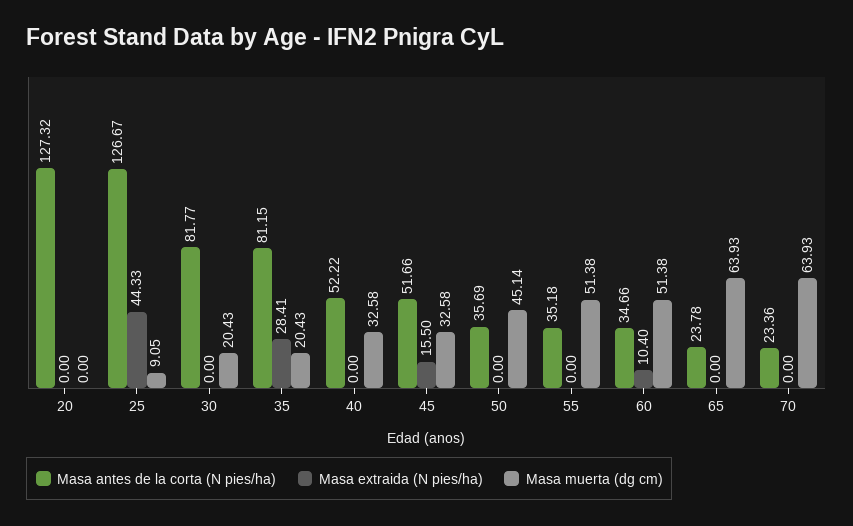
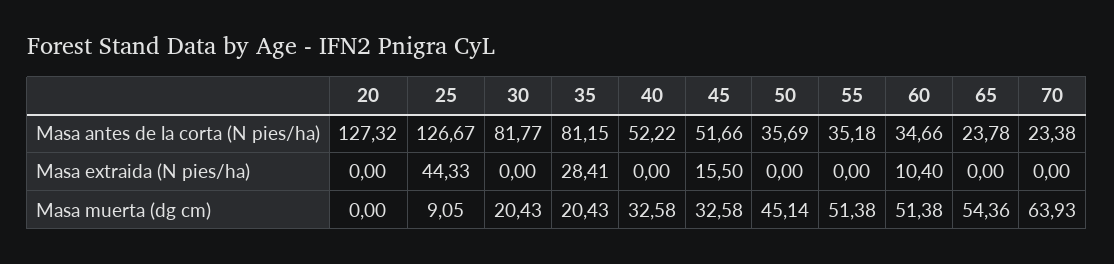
  {
    "Masa antes de la corta (N pies/ha)": {
      "20": 127.32,
      "25": 126.67,
      "30": 81.77,
      "35": 81.15,
      "40": 52.22,
      "45": 51.66,
      "50": 35.69,
      "55": 35.18,
      "60": 34.66,
      "65": 23.78,
-     "70": 23.36
+     "70": 23.38
    },
    "Masa extraida (N pies/ha)": {
      "20": 0,
      "25": 44.33,
      "30": 0,
      "35": 28.41,
      "40": 0,
      "45": 15.5,
      "50": 0,
      "55": 0,
      "60": 10.4,
      "65": 0,
      "70": 0
    },
    "Masa muerta (dg cm)": {
      "20": 0,
      "25": 9.05,
      "30": 20.43,
      "35": 20.43,
      "40": 32.58,
      "45": 32.58,
      "50": 45.14,
      "55": 51.38,
      "60": 51.38,
-     "65": 63.93,
+     "65": 54.36,
      "70": 63.93
    }
  }

